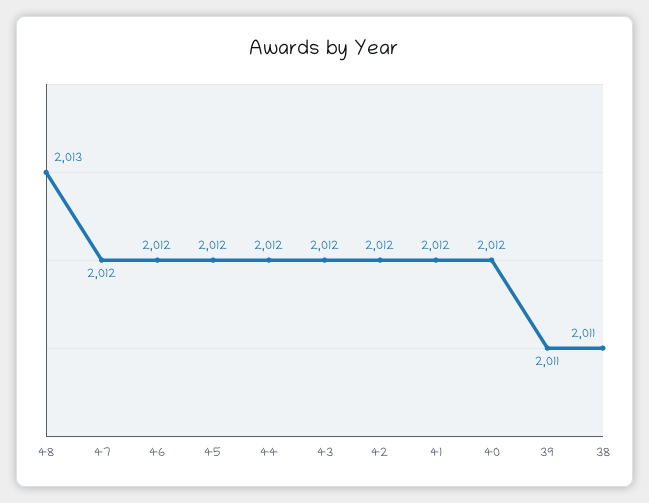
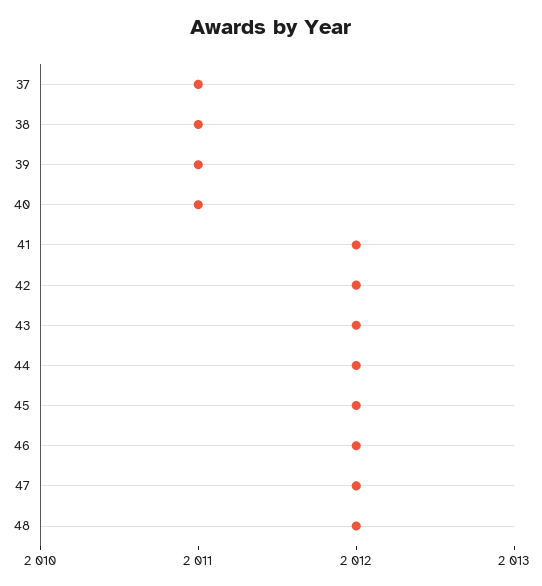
  {
-   "48": 2013,
+   "48": 2012,
    "47": 2012,
    "46": 2012,
    "45": 2012,
    "44": 2012,
    "43": 2012,
    "42": 2012,
    "41": 2012,
-   "40": 2012,
+   "40": 2011,
    "39": 2011,
-   "38": 2011
+   "38": 2011,
+   "37": 2011
  }

